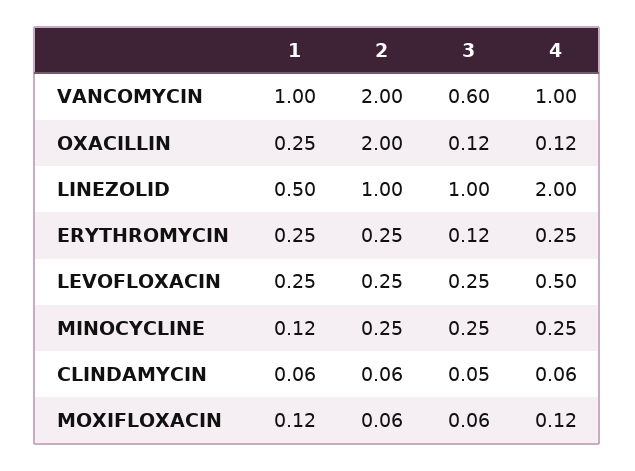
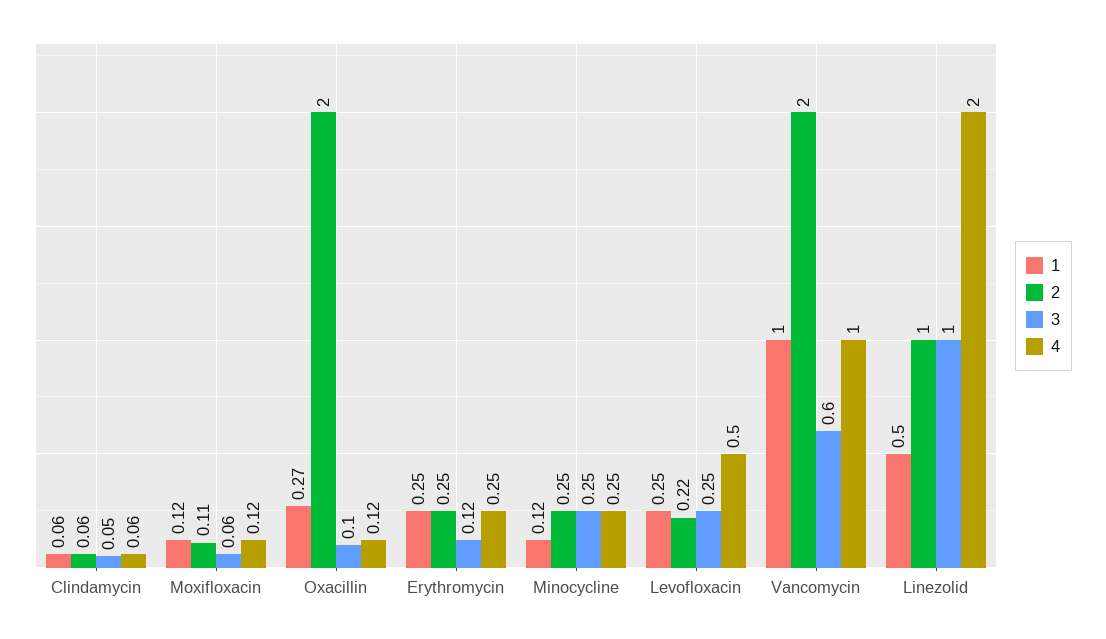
  {
    "1": {
      "VANCOMYCIN": 1,
-     "OXACILLIN": 0.25,
+     "OXACILLIN": 0.27,
      "LINEZOLID": 0.5,
      "ERYTHROMYCIN": 0.25,
      "LEVOFLOXACIN": 0.25,
      "MINOCYCLINE": 0.12,
      "CLINDAMYCIN": 0.06,
      "MOXIFLOXACIN": 0.12
    },
    "2": {
      "VANCOMYCIN": 2,
      "OXACILLIN": 2,
      "LINEZOLID": 1,
      "ERYTHROMYCIN": 0.25,
-     "LEVOFLOXACIN": 0.25,
+     "LEVOFLOXACIN": 0.22,
      "MINOCYCLINE": 0.25,
      "CLINDAMYCIN": 0.06,
-     "MOXIFLOXACIN": 0.06
+     "MOXIFLOXACIN": 0.11
    },
    "3": {
      "VANCOMYCIN": 0.6,
-     "OXACILLIN": 0.12,
+     "OXACILLIN": 0.1,
      "LINEZOLID": 1,
      "ERYTHROMYCIN": 0.12,
      "LEVOFLOXACIN": 0.25,
      "MINOCYCLINE": 0.25,
      "CLINDAMYCIN": 0.05,
      "MOXIFLOXACIN": 0.06
    },
    "4": {
      "VANCOMYCIN": 1,
      "OXACILLIN": 0.12,
      "LINEZOLID": 2,
      "ERYTHROMYCIN": 0.25,
      "LEVOFLOXACIN": 0.5,
      "MINOCYCLINE": 0.25,
      "CLINDAMYCIN": 0.06,
      "MOXIFLOXACIN": 0.12
    }
  }

